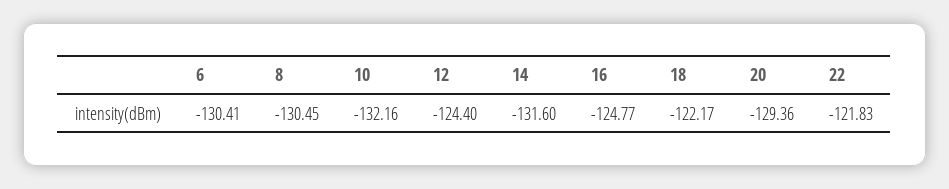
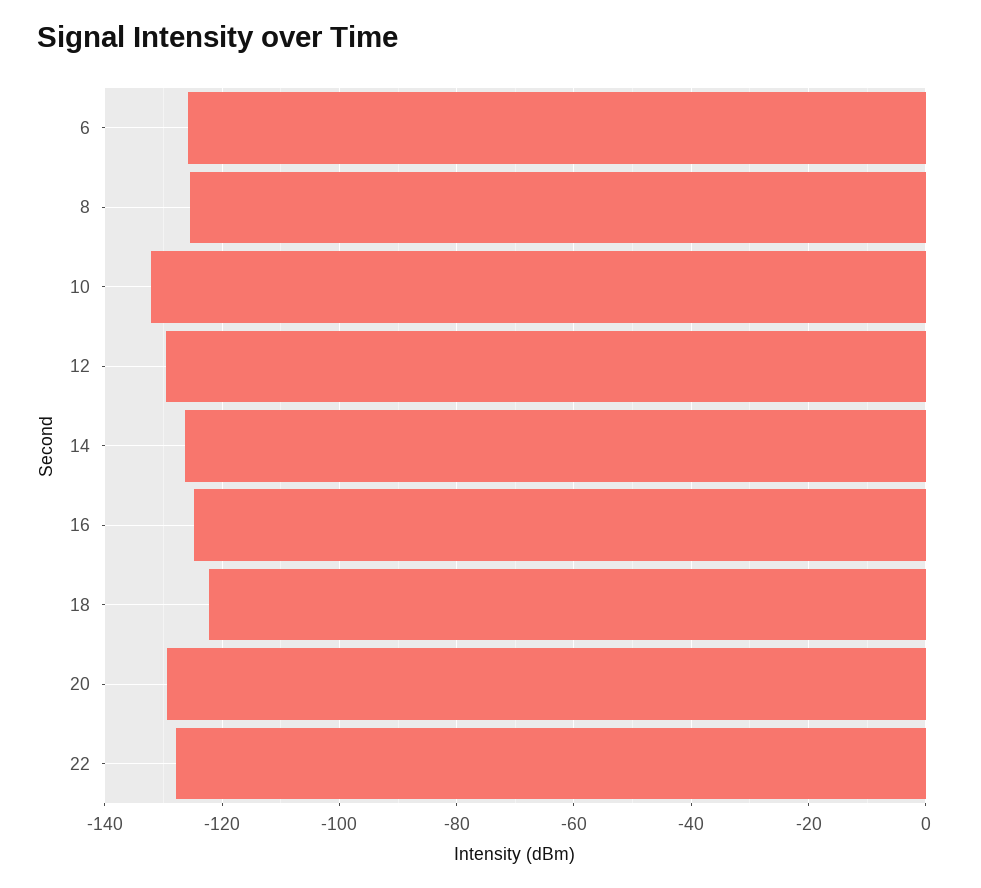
  {
-   "6": -130.41,
+   "6": -126,
-   "8": -130.45,
+   "8": -126,
    "10": -132.16,
-   "12": -124.4,
+   "12": -130,
-   "14": -131.6,
+   "14": -126,
    "16": -124.77,
    "18": -122.17,
    "20": -129.36,
-   "22": -121.83
+   "22": -128
  }

